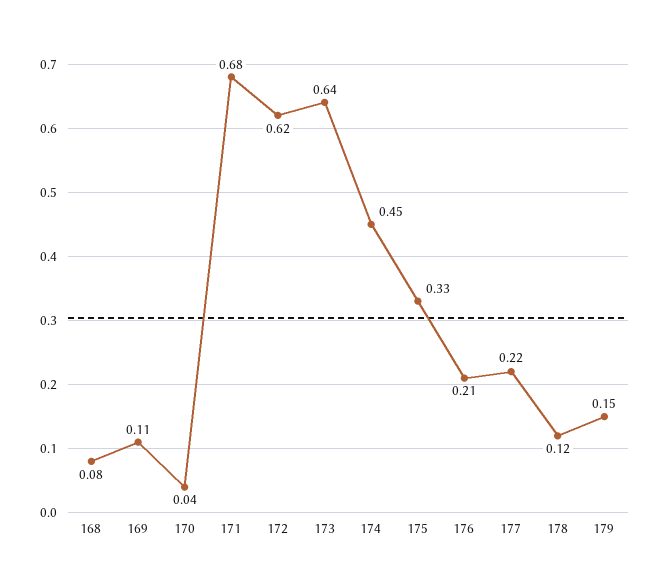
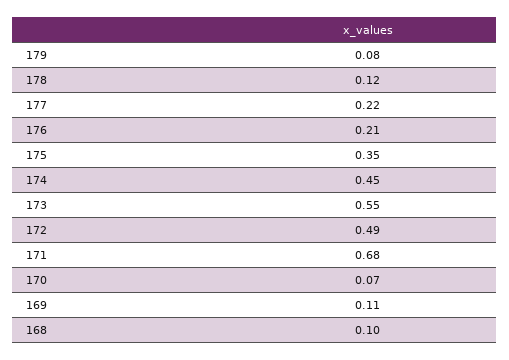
  {
-   "168": 0.08,
+   "168": 0.1,
    "169": 0.11,
-   "170": 0.04,
+   "170": 0.07,
    "171": 0.68,
-   "172": 0.62,
+   "172": 0.49,
-   "173": 0.64,
+   "173": 0.55,
    "174": 0.45,
-   "175": 0.33,
+   "175": 0.35,
    "176": 0.21,
    "177": 0.22,
    "178": 0.12,
-   "179": 0.15
+   "179": 0.08
  }

